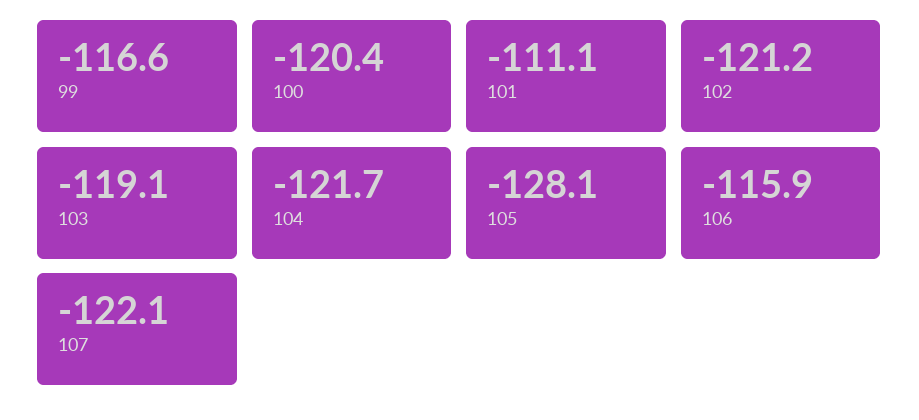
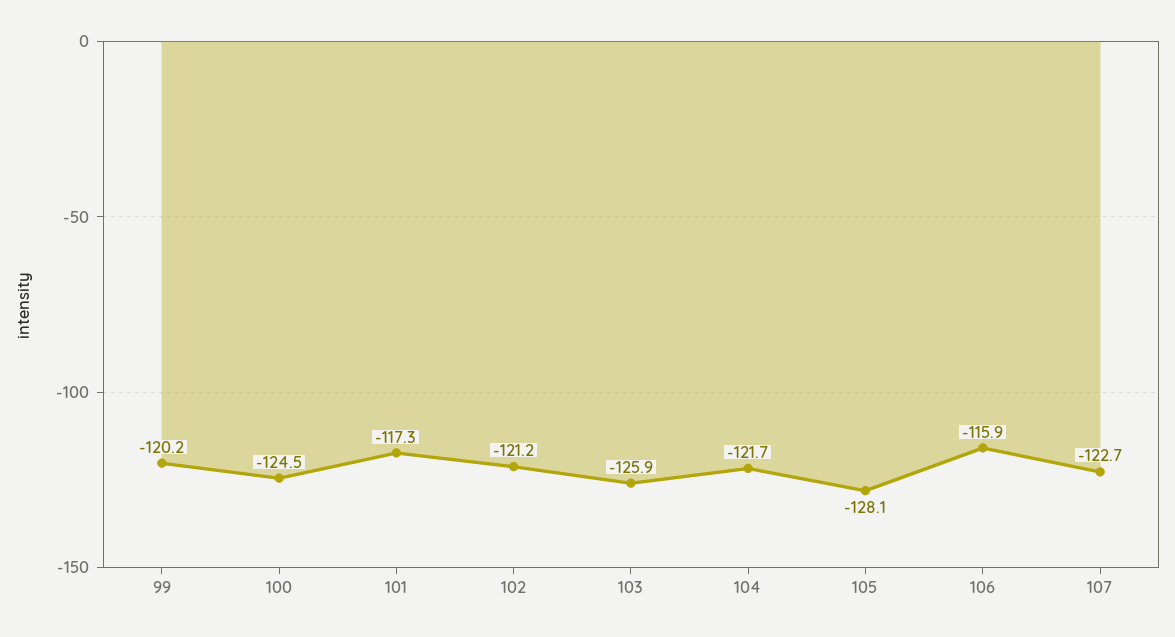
  {
-   "99": -116.6,
+   "99": -120.2,
-   "100": -120.4,
+   "100": -124.5,
-   "101": -111.1,
+   "101": -117.3,
    "102": -121.2,
-   "103": -119.1,
+   "103": -125.9,
    "104": -121.7,
    "105": -128.1,
    "106": -115.9,
-   "107": -122.1
+   "107": -122.7
  }

